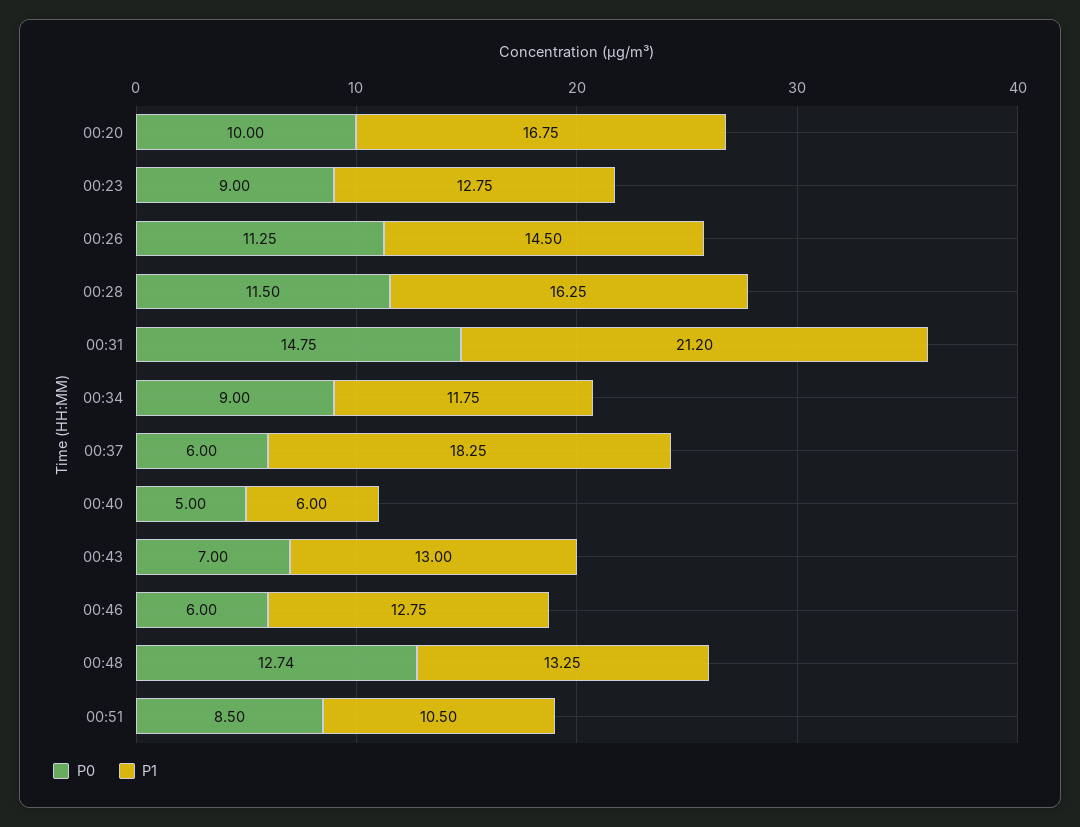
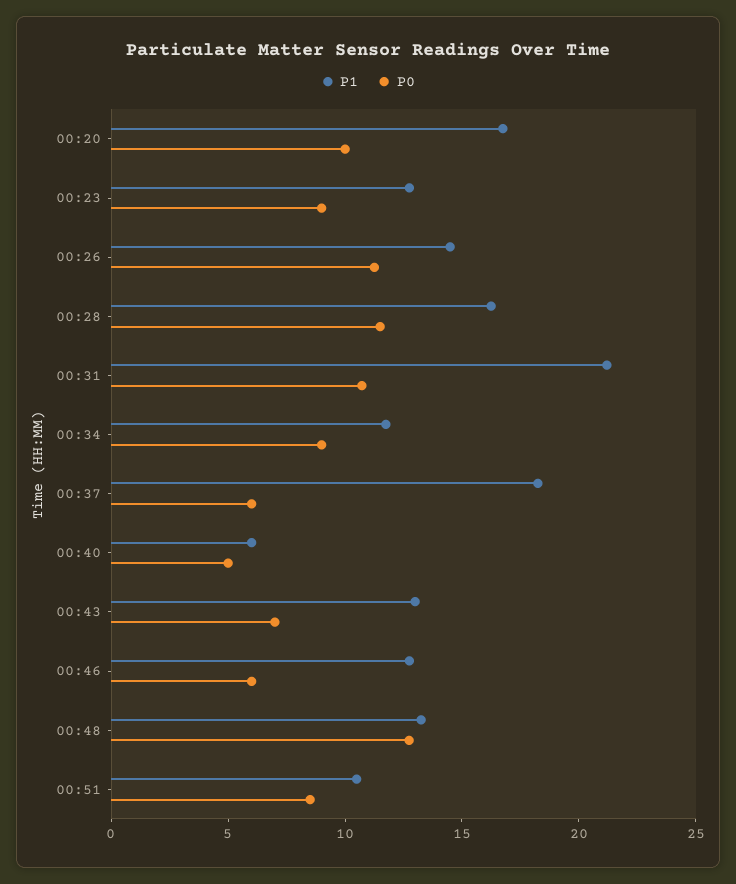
  {
    "P0": {
      "00:20": 10,
      "00:23": 9,
      "00:26": 11.25,
      "00:28": 11.5,
-     "00:31": 14.75,
+     "00:31": 11,
      "00:34": 9,
      "00:37": 6,
      "00:40": 5,
      "00:43": 7,
      "00:46": 6,
      "00:48": 12.74,
      "00:51": 8.5
    },
    "P1": {
      "00:20": 16.75,
      "00:23": 12.75,
      "00:26": 14.5,
      "00:28": 16.25,
      "00:31": 21.2,
      "00:34": 11.75,
      "00:37": 18.25,
      "00:40": 6,
      "00:43": 13,
      "00:46": 12.75,
      "00:48": 13.25,
      "00:51": 10.5
    }
  }

